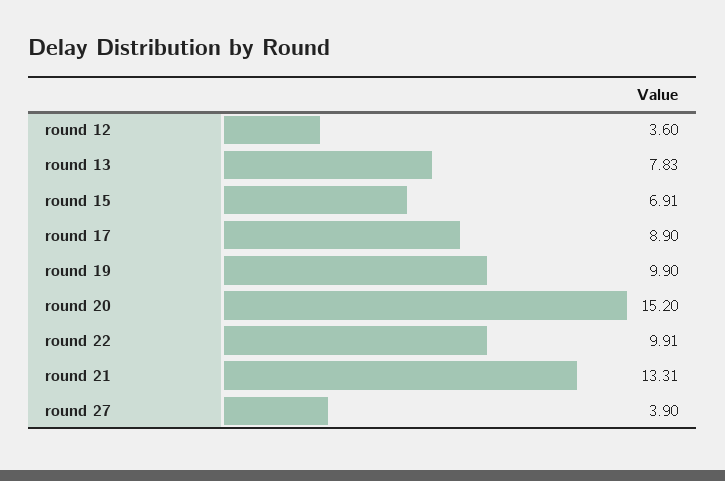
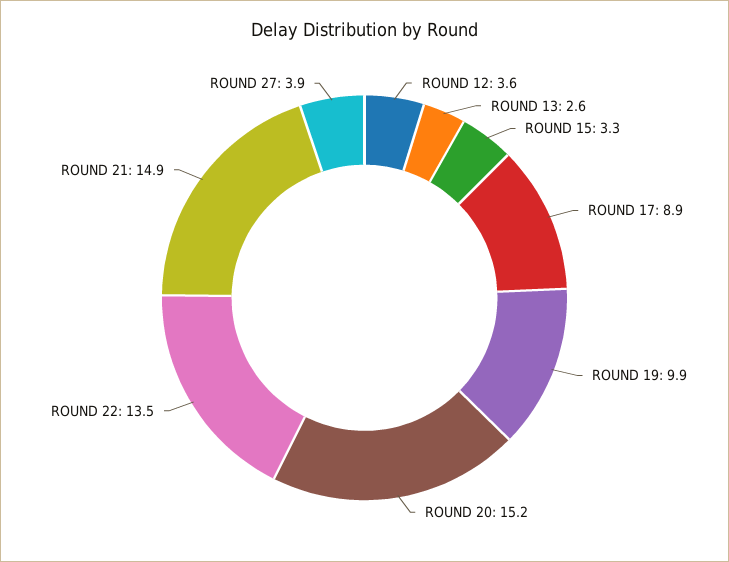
  {
    "round 12": 3.6,
-   "round 13": 7.83,
+   "round 13": 2.6,
-   "round 15": 6.91,
+   "round 15": 3.3,
    "round 17": 8.9,
    "round 19": 9.9,
    "round 20": 15.2,
-   "round 22": 9.91,
+   "round 22": 13.5,
-   "round 21": 13.31,
+   "round 21": 14.9,
    "round 27": 3.9
  }

